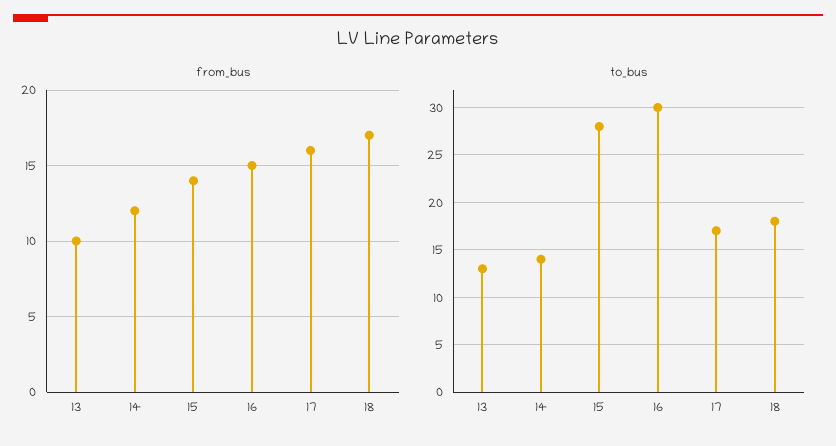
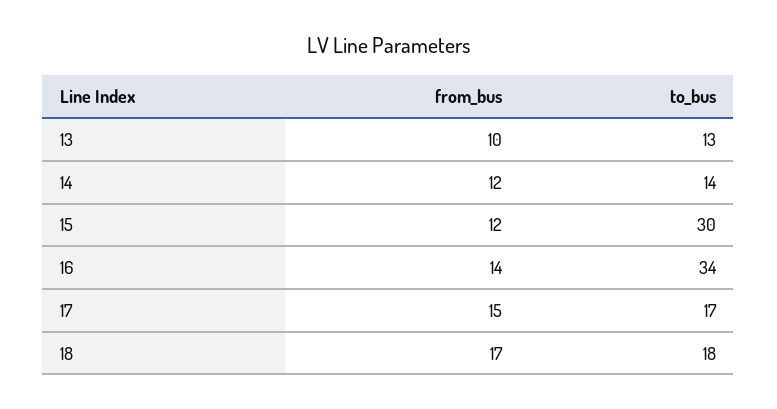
  {
    "from_bus": {
      "13": 10,
      "14": 12,
-     "15": 14,
+     "15": 12,
-     "16": 15,
+     "16": 14,
-     "17": 16,
+     "17": 15,
      "18": 17
    },
    "to_bus": {
      "13": 13,
      "14": 14,
-     "15": 28,
+     "15": 30,
-     "16": 30,
+     "16": 34,
      "17": 17,
      "18": 18
    }
  }

